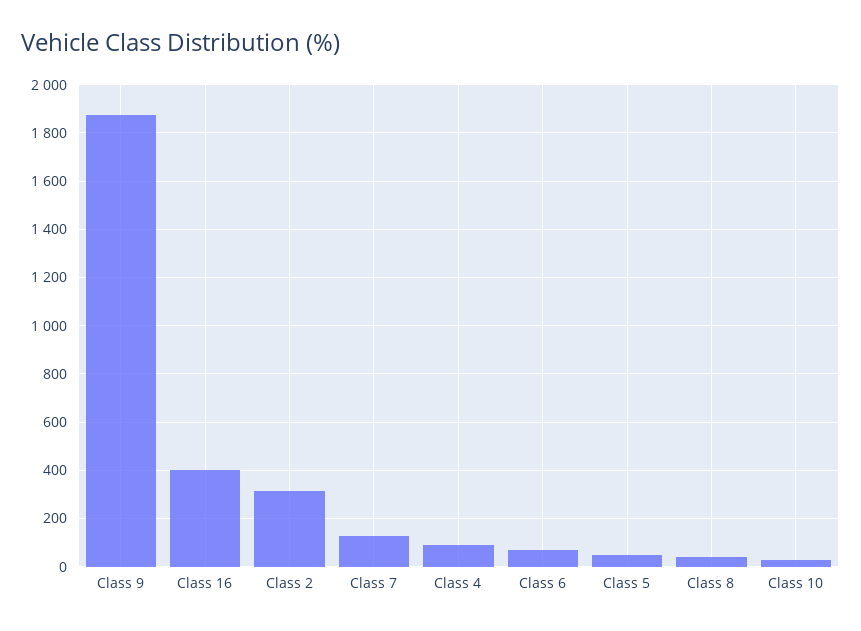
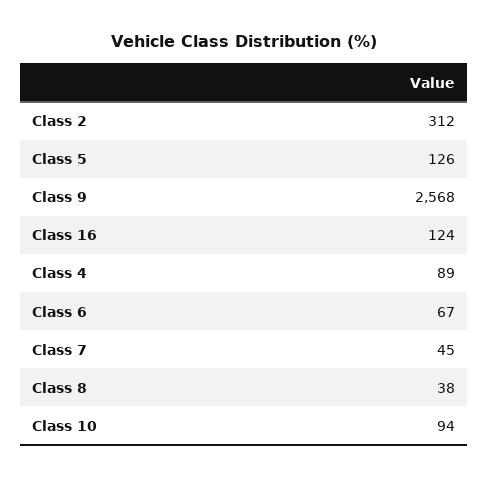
  {
-   "Class 9": 1875,
+   "Class 9": 2568,
-   "Class 16": 400,
+   "Class 16": 124,
    "Class 2": 312,
-   "Class 7": 125,
+   "Class 7": 45,
    "Class 4": 89,
    "Class 6": 67,
-   "Class 5": 50,
+   "Class 5": 126,
    "Class 8": 38,
-   "Class 10": 25
+   "Class 10": 94
  }

